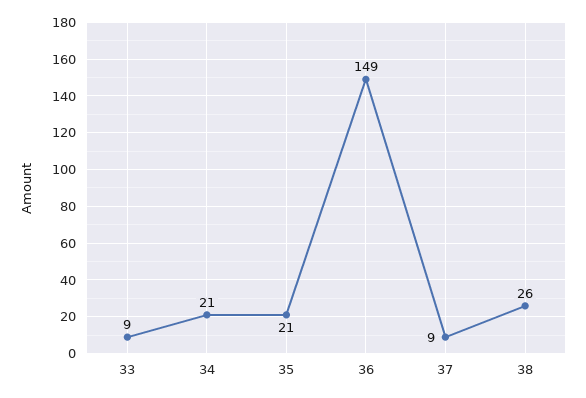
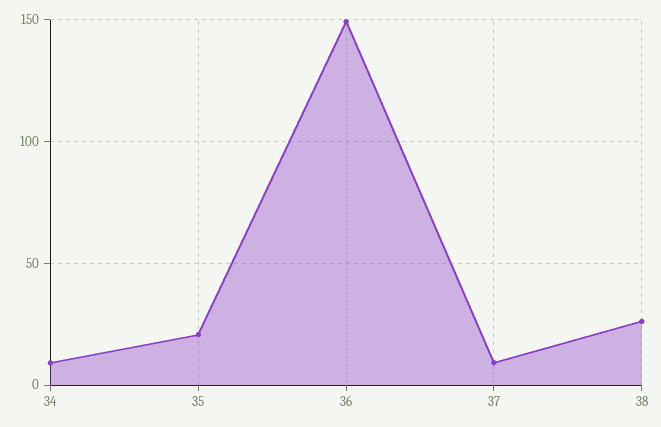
  {
-   "33": 9,
-   "34": 21,
+   "34": 10,
    "35": 21,
    "36": 149,
    "37": 9,
    "38": 26
  }

